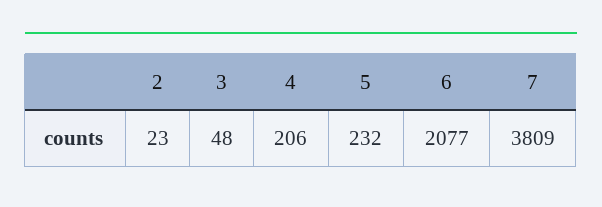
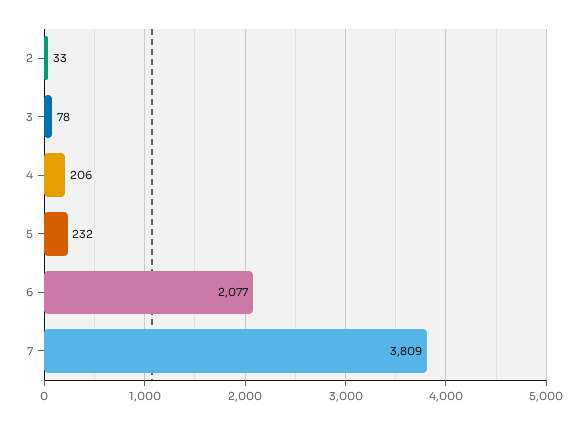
  {
-   "2": 23,
+   "2": 33,
-   "3": 48,
+   "3": 78,
    "4": 206,
    "5": 232,
    "6": 2077,
    "7": 3809
  }

